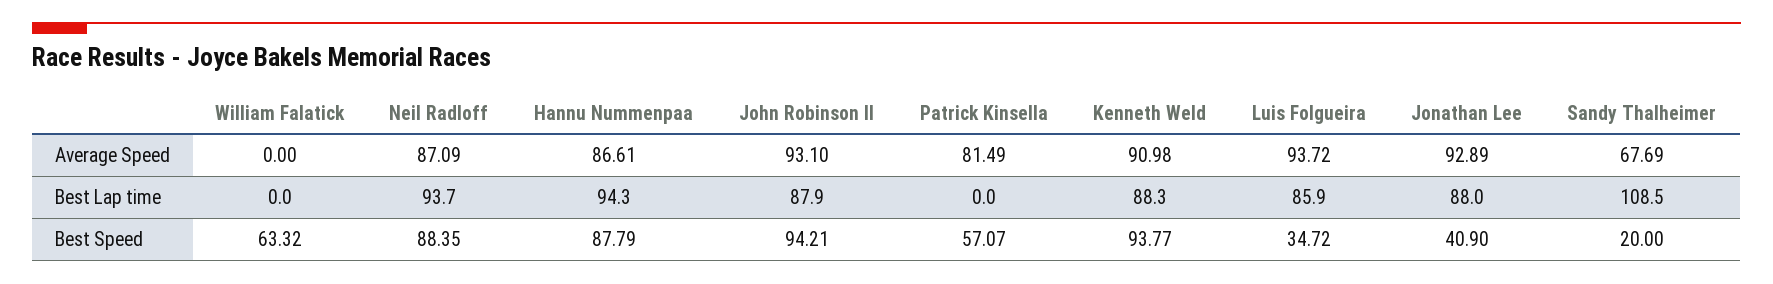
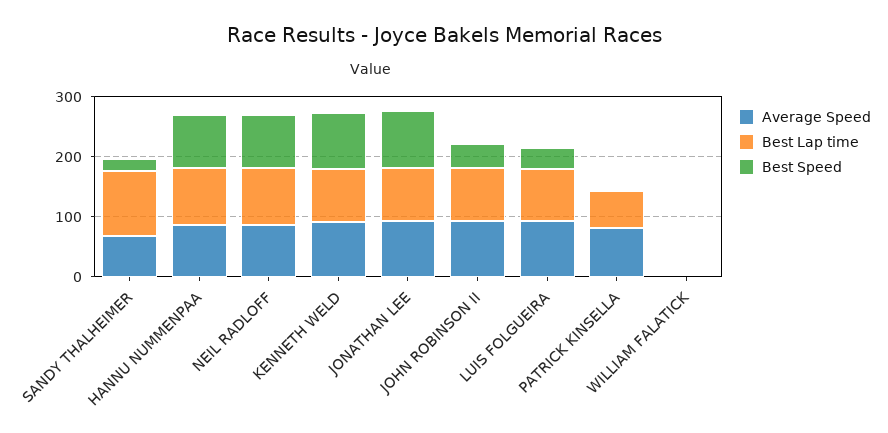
  {
    "Average Speed": {
      "William Falatick": 0,
      "Neil Radloff": 87.09,
      "Hannu Nummenpaa": 86.61,
      "John Robinson II": 93.1,
      "Patrick Kinsella": 81.49,
      "Kenneth Weld": 90.98,
      "Luis Folgueira": 93.72,
      "Jonathan Lee": 92.89,
      "Sandy Thalheimer": 67.69
    },
    "Best Lap time": {
      "William Falatick": 0,
      "Neil Radloff": 93.7,
      "Hannu Nummenpaa": 94.3,
      "John Robinson II": 87.9,
-     "Patrick Kinsella": 0,
+     "Patrick Kinsella": 60,
      "Kenneth Weld": 88.3,
      "Luis Folgueira": 85.9,
      "Jonathan Lee": 88,
      "Sandy Thalheimer": 108.5
    },
    "Best Speed": {
-     "William Falatick": 63.32,
+     "William Falatick": 0,
      "Neil Radloff": 88.35,
      "Hannu Nummenpaa": 87.79,
-     "John Robinson II": 94.21,
+     "John Robinson II": 40,
-     "Patrick Kinsella": 57.07,
+     "Patrick Kinsella": 0,
      "Kenneth Weld": 93.77,
      "Luis Folgueira": 34.72,
-     "Jonathan Lee": 40.9,
+     "Jonathan Lee": 100,
      "Sandy Thalheimer": 20
    }
  }

